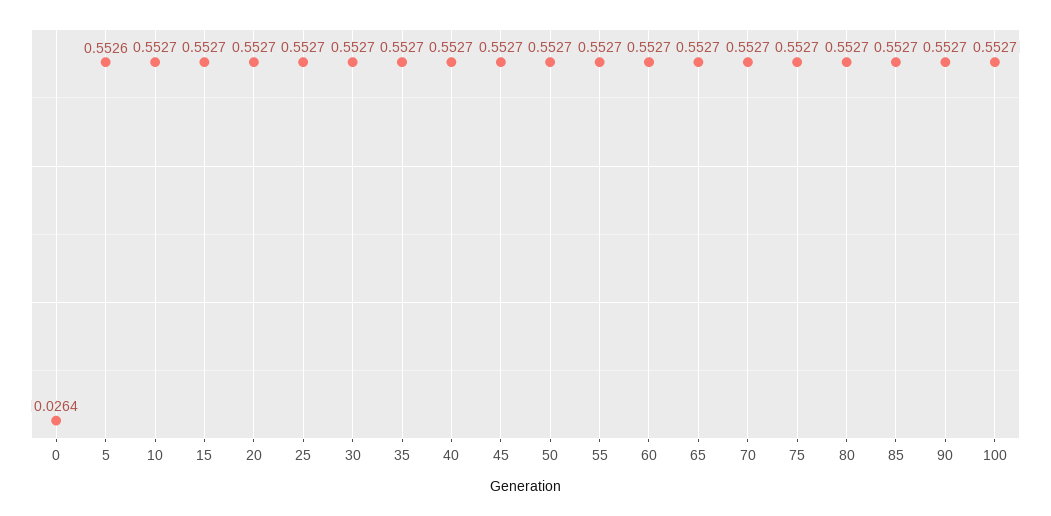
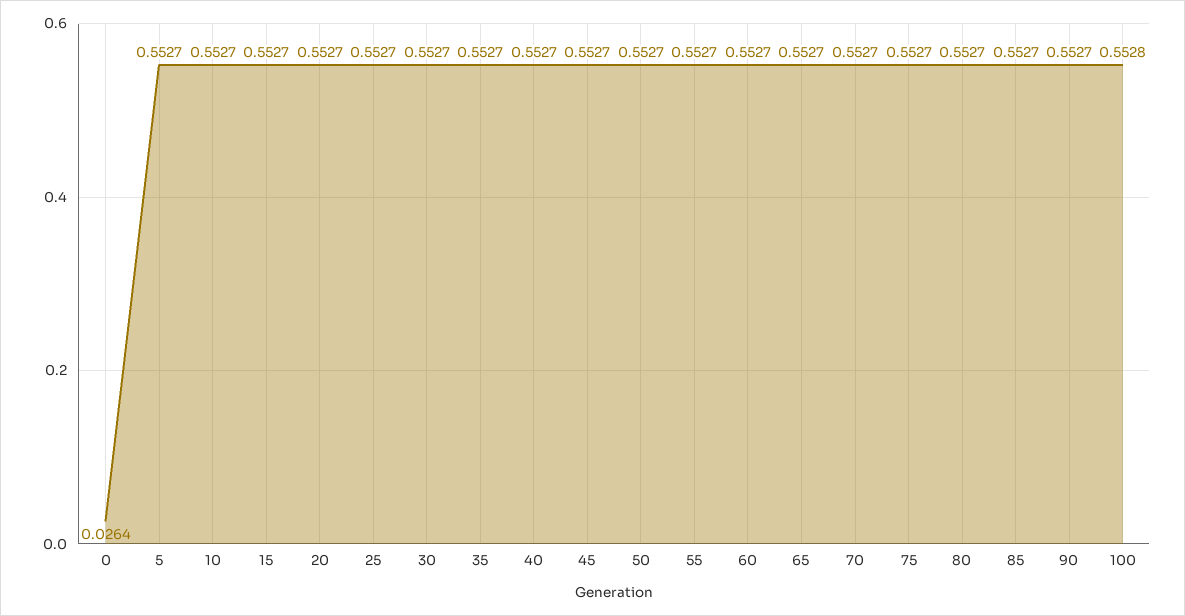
  {
    "0": 0.0264,
-   "5": 0.5526,
+   "5": 0.5527,
    "10": 0.5527,
    "15": 0.5527,
    "20": 0.5527,
    "25": 0.5527,
    "30": 0.5527,
    "35": 0.5527,
    "40": 0.5527,
    "45": 0.5527,
    "50": 0.5527,
    "55": 0.5527,
    "60": 0.5527,
    "65": 0.5527,
    "70": 0.5527,
    "75": 0.5527,
    "80": 0.5527,
    "85": 0.5527,
    "90": 0.5527,
-   "100": 0.5527
+   "100": 0.5528
  }

